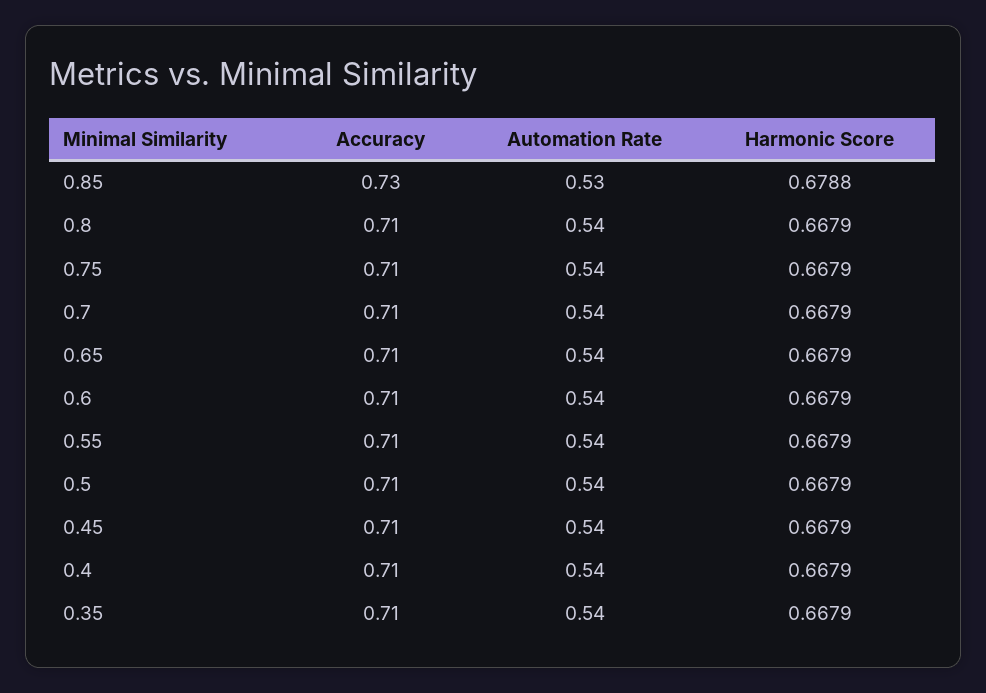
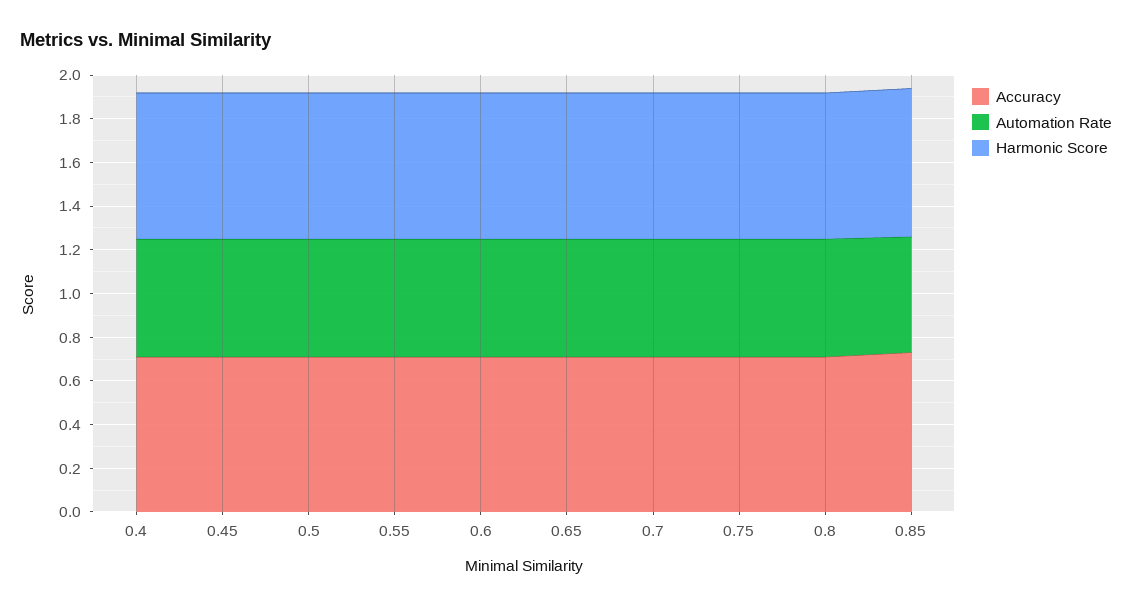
  {
    "Accuracy": {
      "0.85": 0.73,
      "0.8": 0.71,
      "0.75": 0.71,
      "0.7": 0.71,
      "0.65": 0.71,
      "0.6": 0.71,
      "0.55": 0.71,
      "0.5": 0.71,
      "0.45": 0.71,
-     "0.4": 0.71,
+     "0.4": 0.71
-     "0.35": 0.71
    },
    "Automation Rate": {
      "0.85": 0.53,
      "0.8": 0.54,
      "0.75": 0.54,
      "0.7": 0.54,
      "0.65": 0.54,
      "0.6": 0.54,
      "0.55": 0.54,
      "0.5": 0.54,
      "0.45": 0.54,
-     "0.4": 0.54,
+     "0.4": 0.54
-     "0.35": 0.54
    },
    "Harmonic Score": {
      "0.85": 0.6788,
      "0.8": 0.6679,
      "0.75": 0.6679,
      "0.7": 0.6679,
      "0.65": 0.6679,
      "0.6": 0.6679,
      "0.55": 0.6679,
      "0.5": 0.6679,
      "0.45": 0.6679,
-     "0.4": 0.6679,
+     "0.4": 0.6679
-     "0.35": 0.6679
    }
  }

